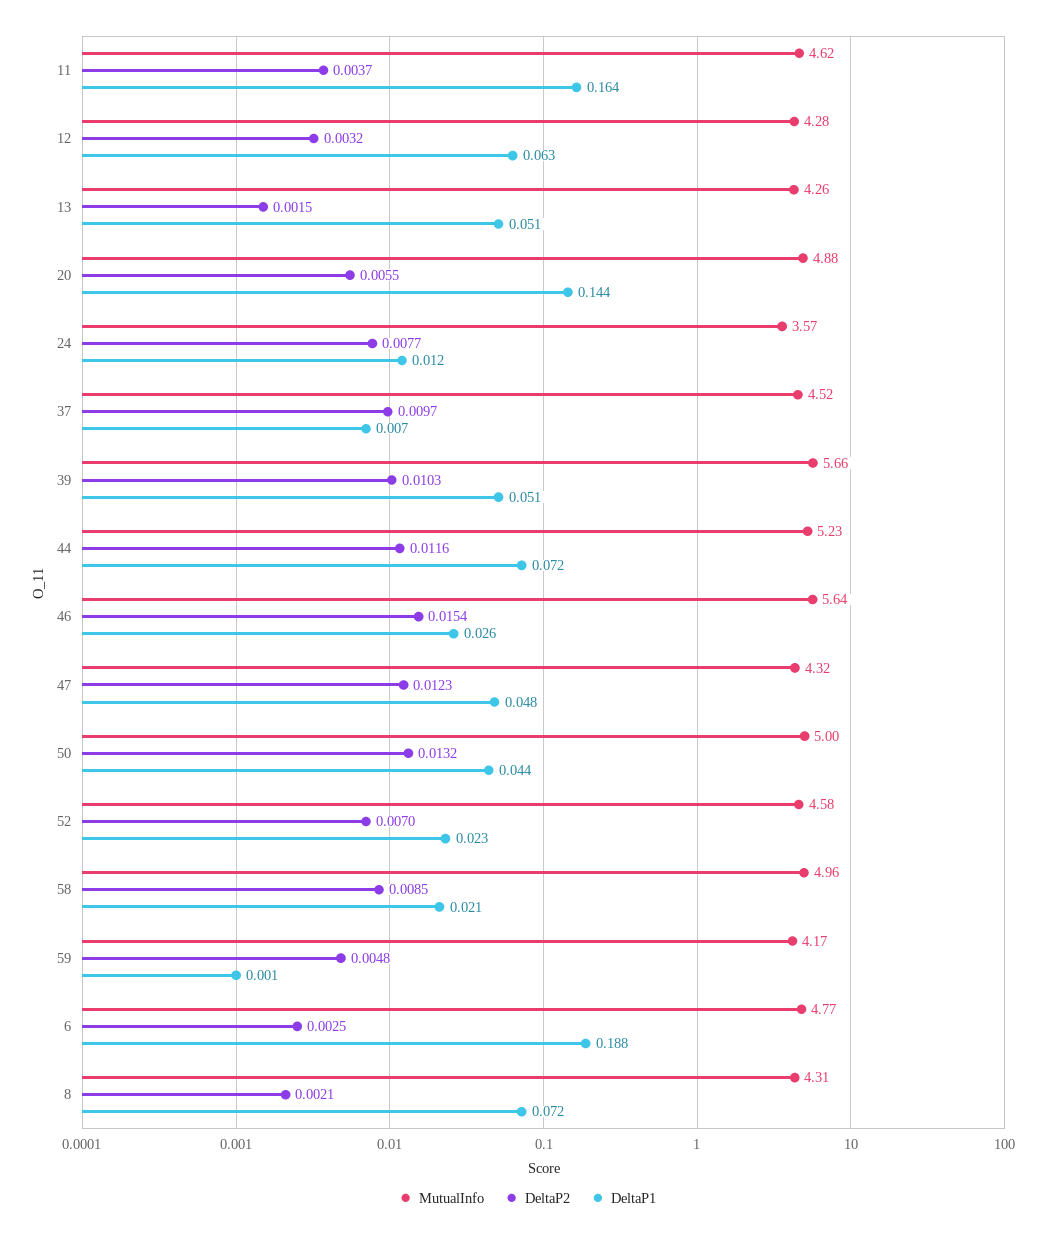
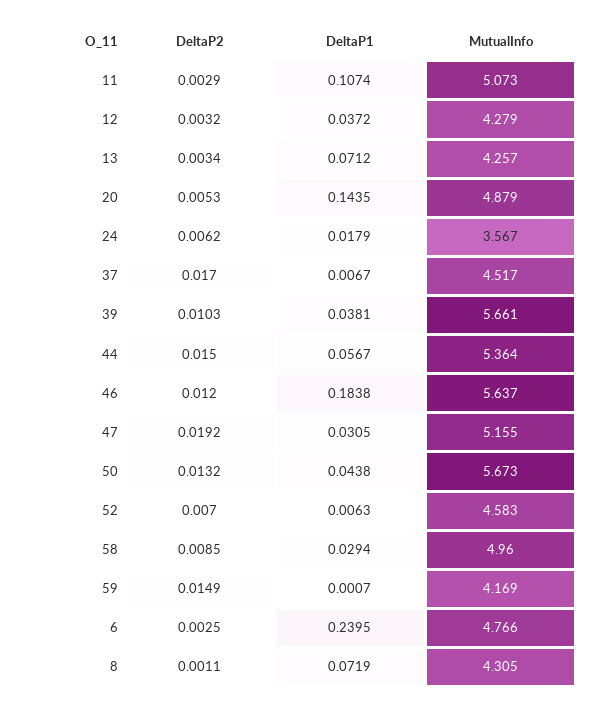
  {
    "MutualInfo": {
-     "11": 4.62,
+     "11": 5.073,
      "12": 4.279,
      "13": 4.257,
      "20": 4.879,
      "24": 3.567,
      "37": 4.517,
      "39": 5.661,
-     "44": 5.23,
+     "44": 5.364,
      "46": 5.637,
-     "47": 4.32,
+     "47": 5.155,
-     "50": 5,
+     "50": 5.673,
      "52": 4.583,
      "58": 4.96,
      "59": 4.169,
      "6": 4.766,
      "8": 4.305
    },
    "DeltaP2": {
-     "11": 0.0037,
+     "11": 0.0029,
      "12": 0.0032,
-     "13": 0.0015,
+     "13": 0.0034,
-     "20": 0.0055,
+     "20": 0.0053,
-     "24": 0.0077,
+     "24": 0.0062,
-     "37": 0.0097,
+     "37": 0.017,
      "39": 0.0103,
-     "44": 0.0116,
+     "44": 0.015,
-     "46": 0.0154,
+     "46": 0.012,
-     "47": 0.0123,
+     "47": 0.0192,
      "50": 0.0132,
      "52": 0.007,
      "58": 0.0085,
-     "59": 0.0048,
+     "59": 0.0149,
      "6": 0.0025,
-     "8": 0.0021
+     "8": 0.0011
    },
    "DeltaP1": {
-     "11": 0.164,
+     "11": 0.1074,
-     "12": 0.063,
+     "12": 0.0372,
-     "13": 0.051,
+     "13": 0.0712,
      "20": 0.1435,
-     "24": 0.012,
+     "24": 0.0179,
      "37": 0.0067,
-     "39": 0.051,
+     "39": 0.0381,
-     "44": 0.072,
+     "44": 0.0567,
-     "46": 0.026,
+     "46": 0.1838,
-     "47": 0.048,
+     "47": 0.0305,
      "50": 0.0438,
-     "52": 0.023,
+     "52": 0.0063,
-     "58": 0.021,
+     "58": 0.0294,
      "59": 0.0007,
-     "6": 0.188,
+     "6": 0.2395,
      "8": 0.0719
    }
  }

